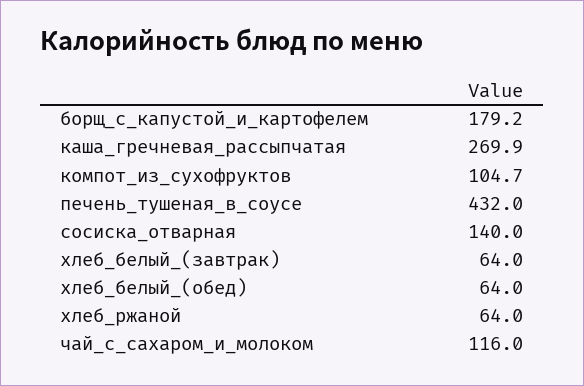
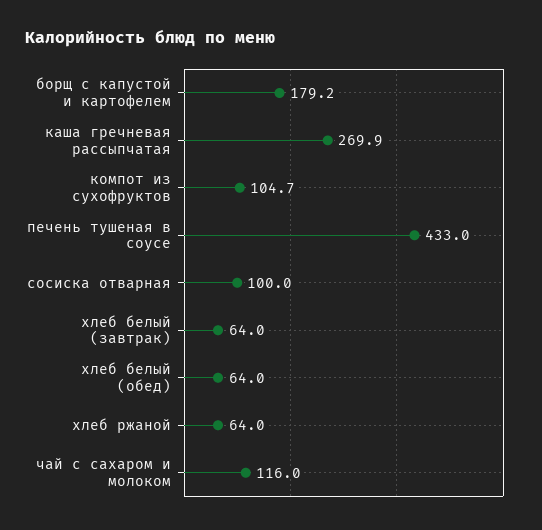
  {
    "борщ_с_капустой_и_картофелем": 179.2,
    "каша_гречневая_рассыпчатая": 269.9,
    "компот_из_сухофруктов": 104.7,
-   "печень_тушеная_в_соусе": 432,
+   "печень_тушеная_в_соусе": 433,
-   "сосиска_отварная": 140,
+   "сосиска_отварная": 100,
    "хлеб_белый_(завтрак)": 64,
    "хлеб_белый_(обед)": 64,
    "хлеб_ржаной": 64,
    "чай_с_сахаром_и_молоком": 116
  }

